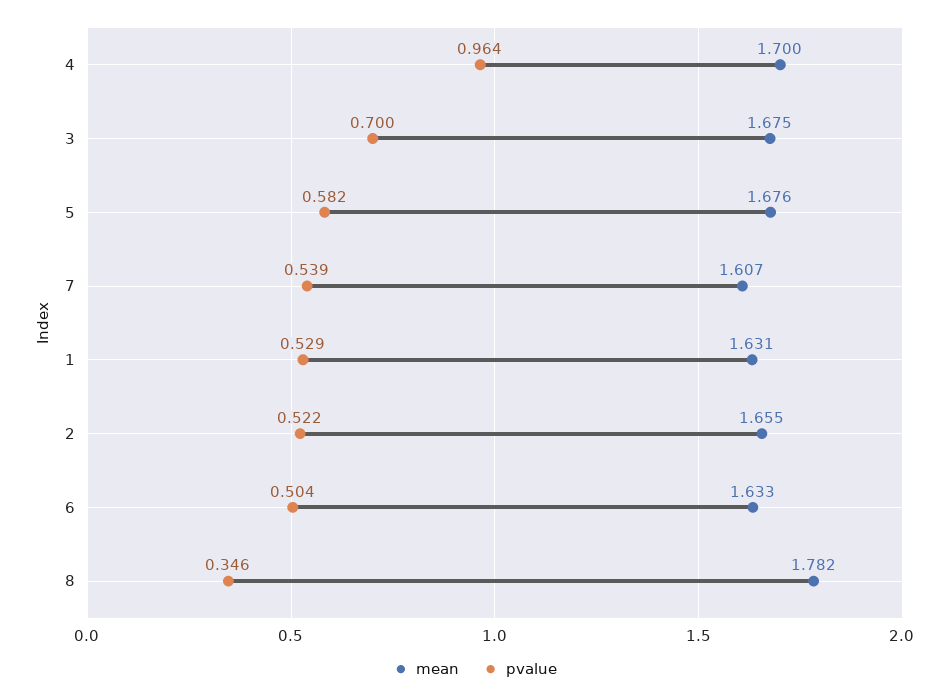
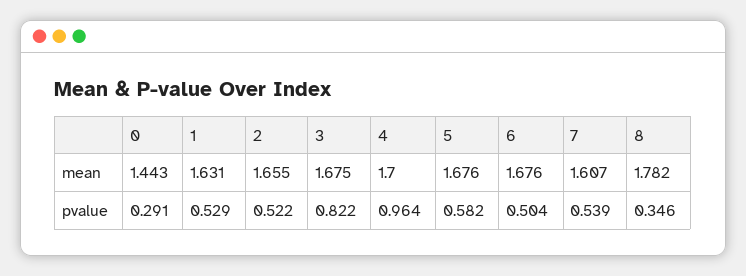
  {
    "mean": {
      "4": 1.7,
      "3": 1.675,
      "5": 1.676,
      "7": 1.607,
      "1": 1.631,
      "2": 1.655,
-     "6": 1.633,
+     "6": 1.676,
-     "8": 1.782
+     "8": 1.782,
+     "0": 1.443
    },
    "pvalue": {
      "4": 0.964,
-     "3": 0.7,
+     "3": 0.822,
      "5": 0.582,
      "7": 0.539,
      "1": 0.529,
      "2": 0.522,
      "6": 0.504,
-     "8": 0.346
+     "8": 0.346,
+     "0": 0.291
    }
  }

